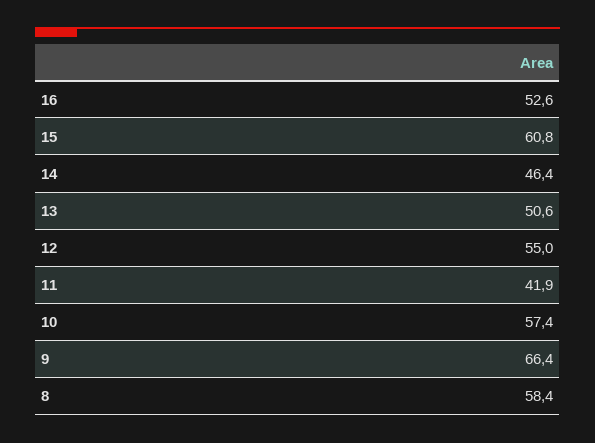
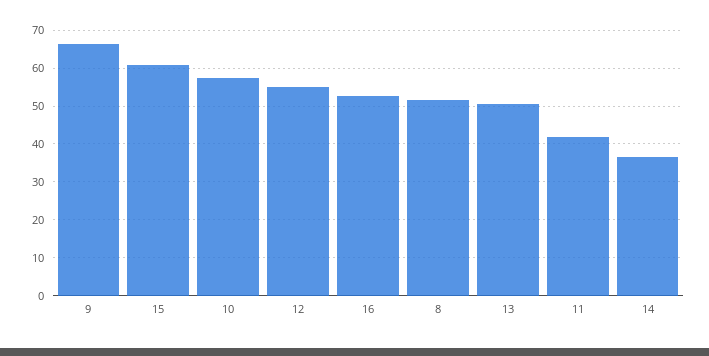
  {
    "16": 52.6,
    "15": 60.8,
-   "14": 46.4,
+   "14": 36,
    "13": 50.6,
    "12": 55,
    "11": 41.9,
    "10": 57.4,
    "9": 66.4,
-   "8": 58.4
+   "8": 52
  }

